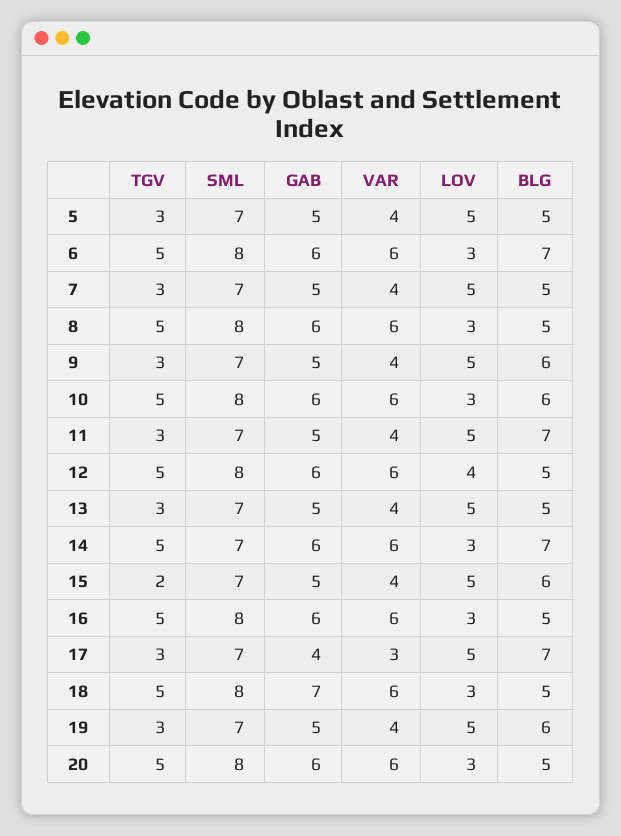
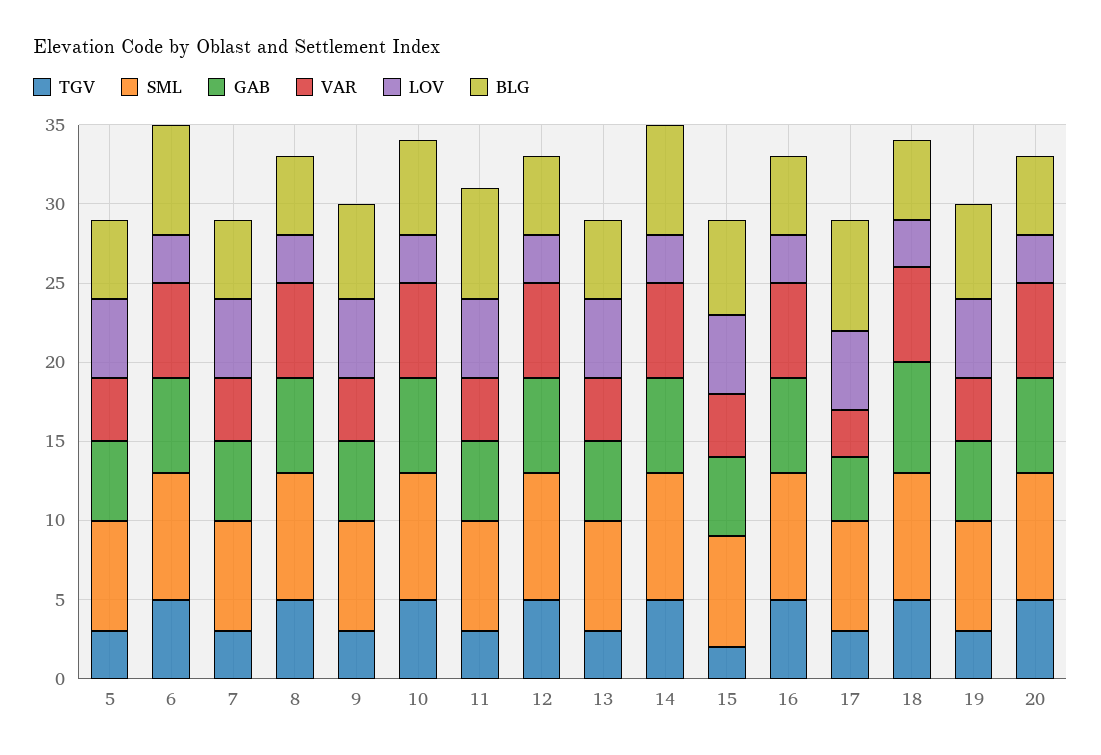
  {
    "TGV": {
      "5": 3,
      "6": 5,
      "7": 3,
      "8": 5,
      "9": 3,
      "10": 5,
      "11": 3,
      "12": 5,
      "13": 3,
      "14": 5,
      "15": 2,
      "16": 5,
      "17": 3,
      "18": 5,
      "19": 3,
      "20": 5
    },
    "SML": {
      "5": 7,
      "6": 8,
      "7": 7,
      "8": 8,
      "9": 7,
      "10": 8,
      "11": 7,
      "12": 8,
      "13": 7,
-     "14": 7,
+     "14": 8,
      "15": 7,
      "16": 8,
      "17": 7,
      "18": 8,
      "19": 7,
      "20": 8
    },
    "GAB": {
      "5": 5,
      "6": 6,
      "7": 5,
      "8": 6,
      "9": 5,
      "10": 6,
      "11": 5,
      "12": 6,
      "13": 5,
      "14": 6,
      "15": 5,
      "16": 6,
      "17": 4,
      "18": 7,
      "19": 5,
      "20": 6
    },
    "VAR": {
      "5": 4,
      "6": 6,
      "7": 4,
      "8": 6,
      "9": 4,
      "10": 6,
      "11": 4,
      "12": 6,
      "13": 4,
      "14": 6,
      "15": 4,
      "16": 6,
      "17": 3,
      "18": 6,
      "19": 4,
      "20": 6
    },
    "LOV": {
      "5": 5,
      "6": 3,
      "7": 5,
      "8": 3,
      "9": 5,
      "10": 3,
      "11": 5,
-     "12": 4,
+     "12": 3,
      "13": 5,
      "14": 3,
      "15": 5,
      "16": 3,
      "17": 5,
      "18": 3,
      "19": 5,
      "20": 3
    },
    "BLG": {
      "5": 5,
      "6": 7,
      "7": 5,
      "8": 5,
      "9": 6,
      "10": 6,
      "11": 7,
      "12": 5,
      "13": 5,
      "14": 7,
      "15": 6,
      "16": 5,
      "17": 7,
      "18": 5,
      "19": 6,
      "20": 5
    }
  }

